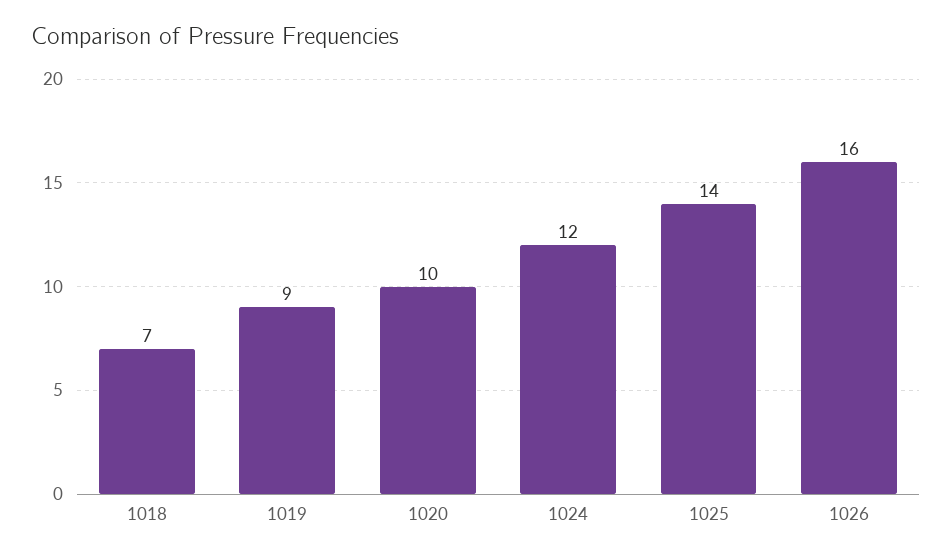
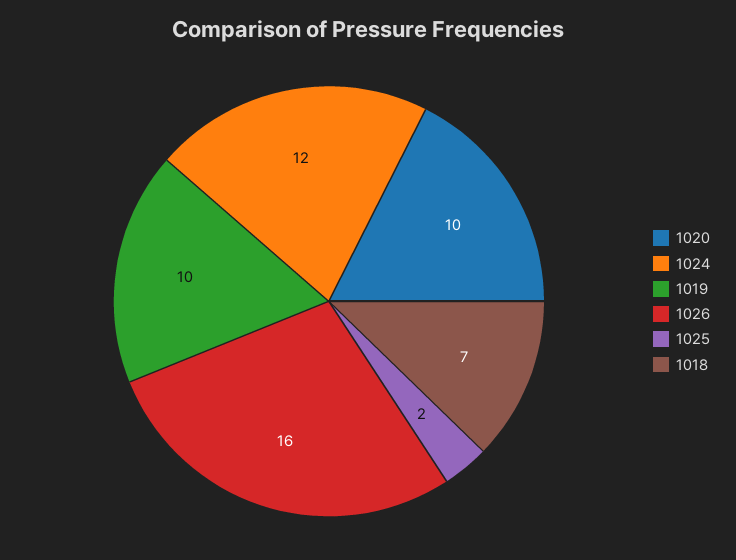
  {
    "1018": 7,
-   "1019": 9,
+   "1019": 10,
    "1020": 10,
    "1024": 12,
-   "1025": 14,
+   "1025": 2,
    "1026": 16
  }

